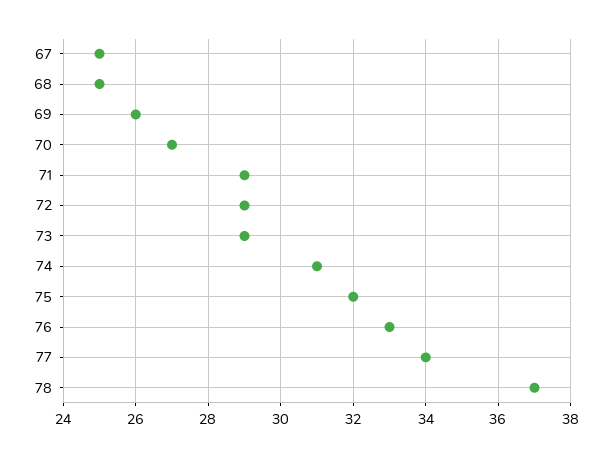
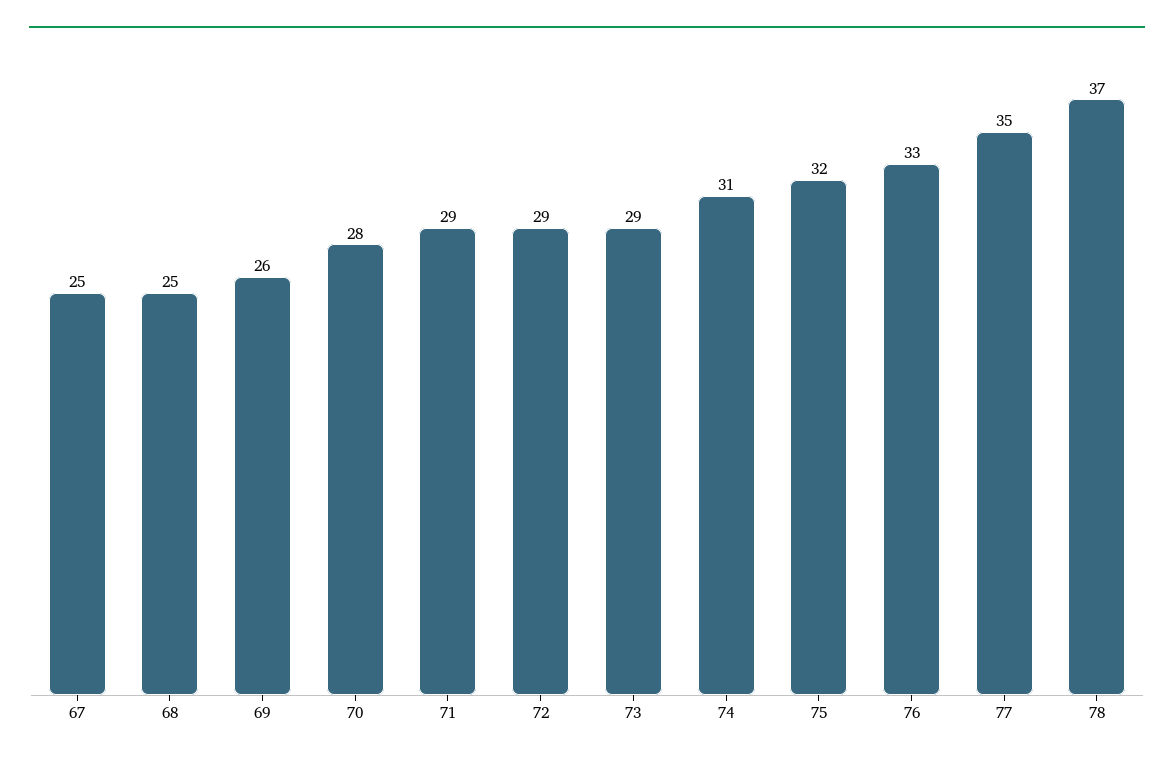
  {
    "67": 25,
    "68": 25,
    "69": 26,
-   "70": 27,
+   "70": 28,
    "71": 29,
    "72": 29,
    "73": 29,
    "74": 31,
    "75": 32,
    "76": 33,
-   "77": 34,
+   "77": 35,
    "78": 37
  }

